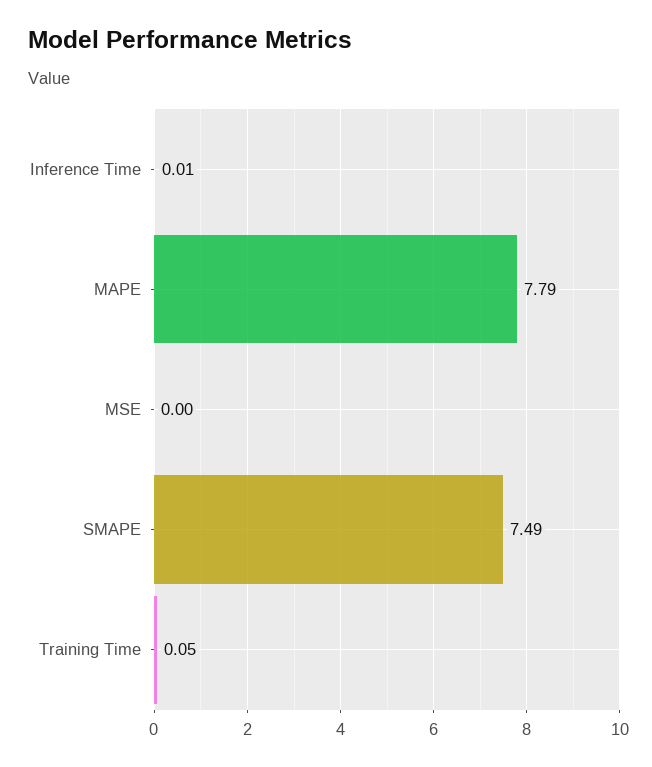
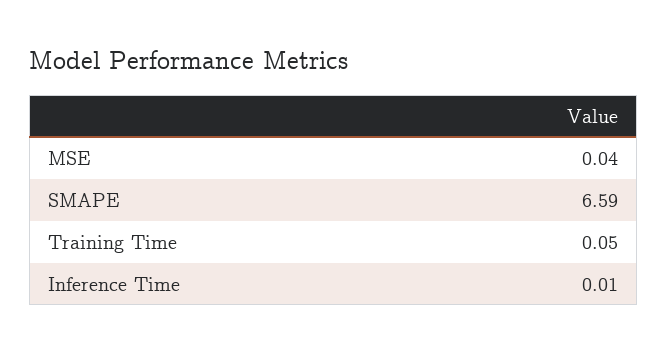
  {
    "Inference Time": 0.01,
-   "MAPE": 7.79,
-   "MSE": 0,
+   "MSE": 0.04,
-   "SMAPE": 7.49,
+   "SMAPE": 6.59,
    "Training Time": 0.05
  }

